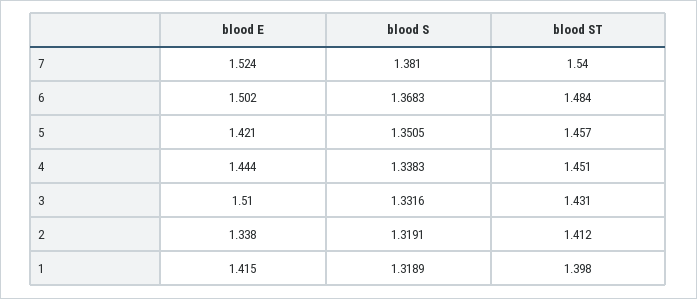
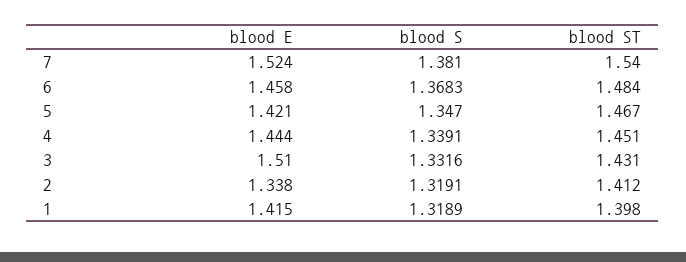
  {
    "blood E": {
      "7": 1.524,
-     "6": 1.502,
+     "6": 1.458,
      "5": 1.421,
      "4": 1.444,
      "3": 1.51,
      "2": 1.338,
      "1": 1.415
    },
    "blood S": {
      "7": 1.381,
      "6": 1.3683,
-     "5": 1.3505,
+     "5": 1.347,
-     "4": 1.3383,
+     "4": 1.3391,
      "3": 1.3316,
      "2": 1.3191,
      "1": 1.3189
    },
    "blood ST": {
      "7": 1.54,
      "6": 1.484,
-     "5": 1.457,
+     "5": 1.467,
      "4": 1.451,
      "3": 1.431,
      "2": 1.412,
      "1": 1.398
    }
  }

